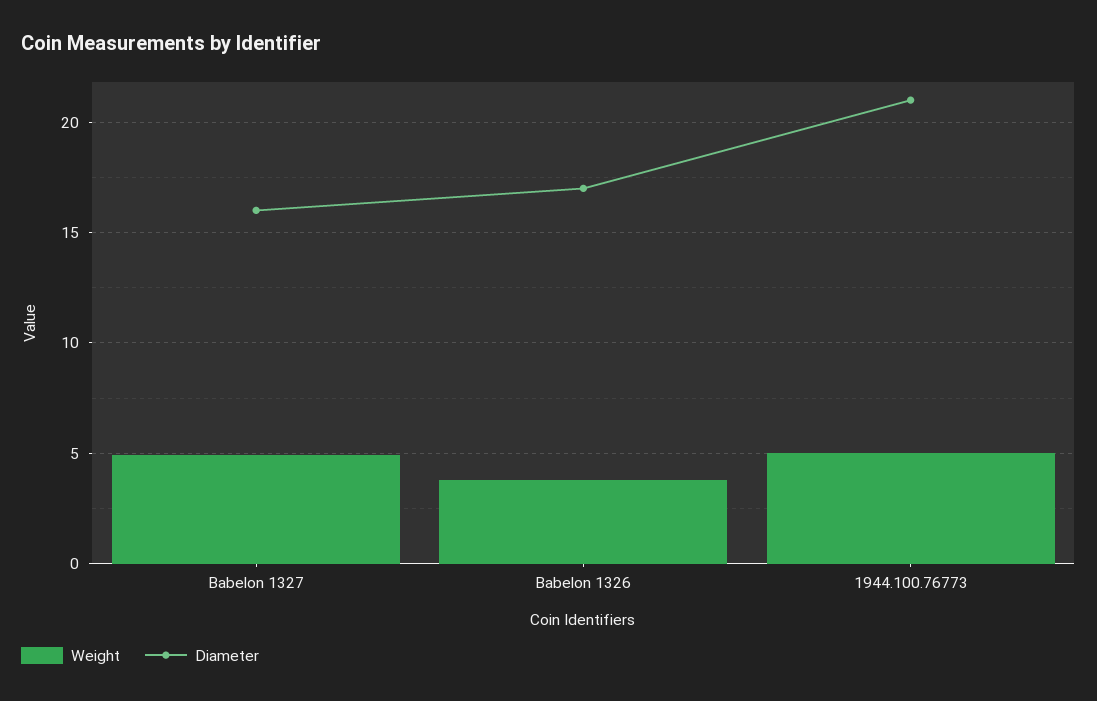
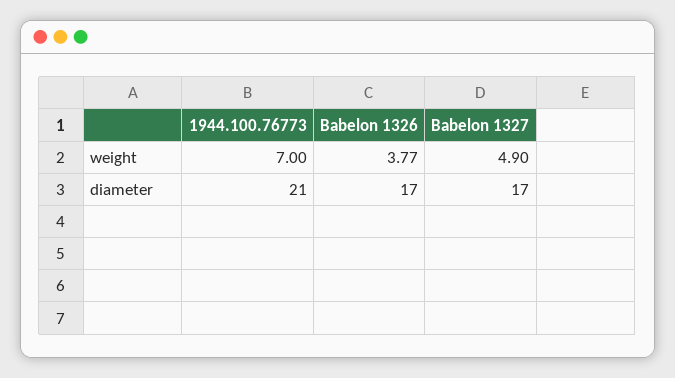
  {
    "Weight": {
      "Babelon 1327": 4.9,
      "Babelon 1326": 3.77,
-     "1944.100.76773": 5
+     "1944.100.76773": 7
    },
    "Diameter": {
-     "Babelon 1327": 16,
+     "Babelon 1327": 17,
      "Babelon 1326": 17,
      "1944.100.76773": 21
    }
  }

